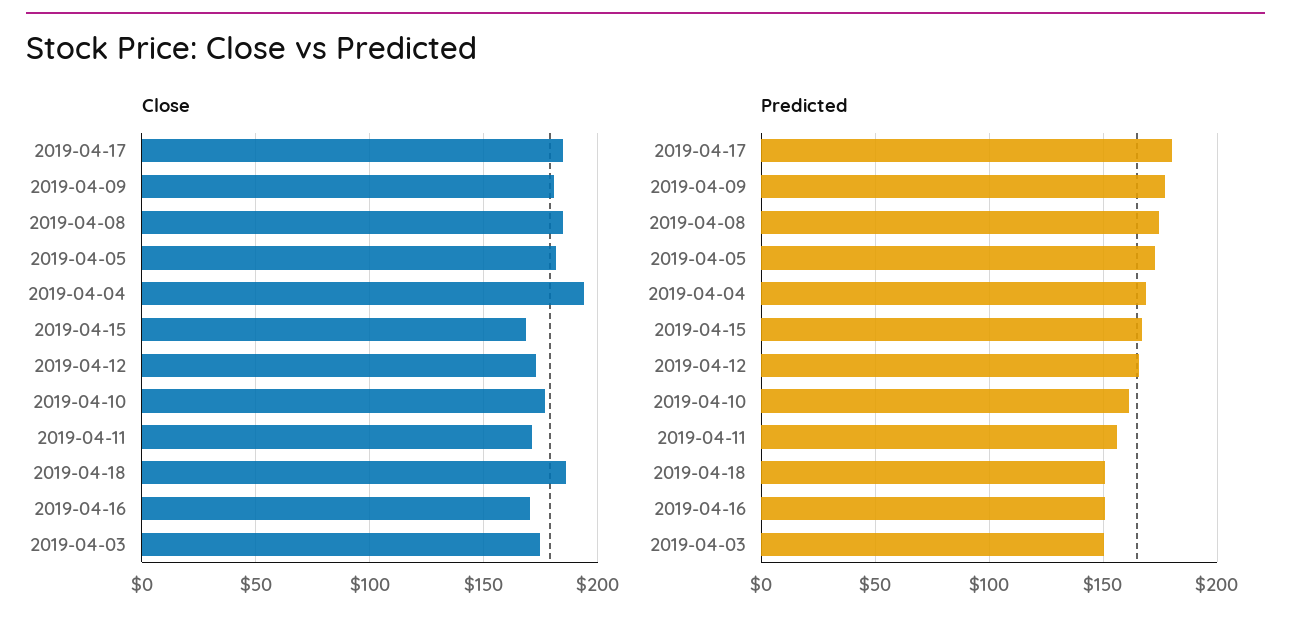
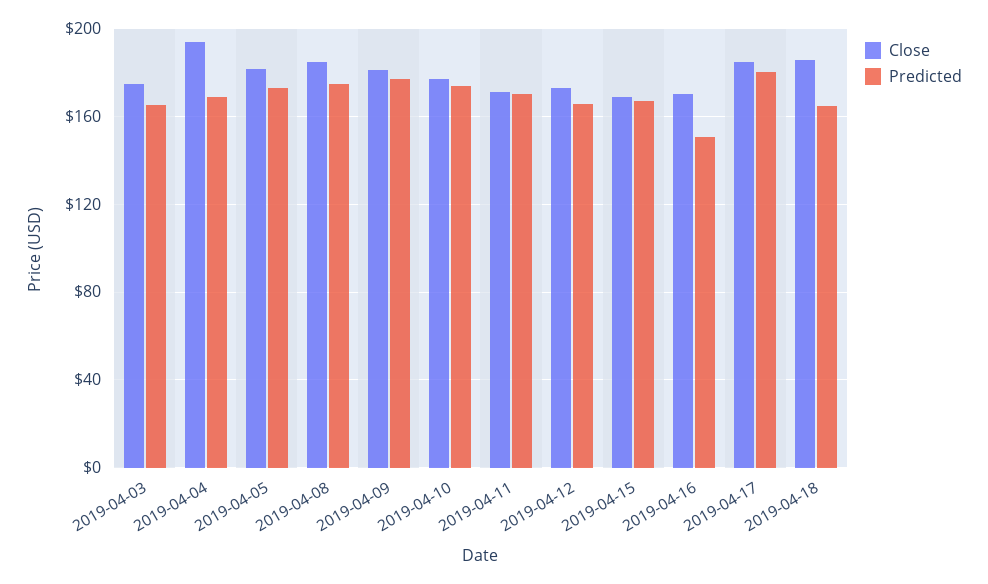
  {
    "Close": {
      "2019-04-17": 185,
      "2019-04-09": 180,
      "2019-04-08": 185,
      "2019-04-05": 180,
      "2019-04-04": 195,
      "2019-04-15": 170,
      "2019-04-12": 175,
      "2019-04-10": 175,
      "2019-04-11": 170,
      "2019-04-18": 185,
      "2019-04-16": 170,
      "2019-04-03": 175
    },
    "Predicted": {
      "2019-04-17": 180,
      "2019-04-09": 175,
      "2019-04-08": 175,
      "2019-04-05": 175,
      "2019-04-04": 170,
      "2019-04-15": 165,
      "2019-04-12": 165,
-     "2019-04-10": 160,
+     "2019-04-10": 175,
-     "2019-04-11": 155,
+     "2019-04-11": 170,
-     "2019-04-18": 150,
+     "2019-04-18": 165,
      "2019-04-16": 150,
-     "2019-04-03": 150
+     "2019-04-03": 165
    }
  }

